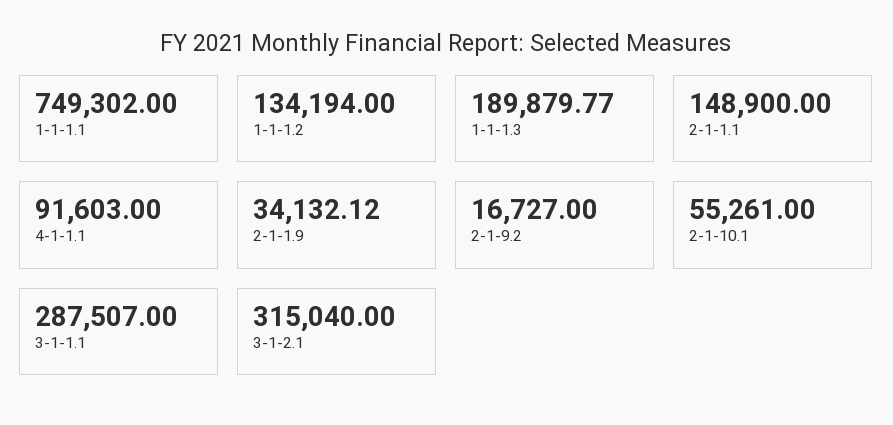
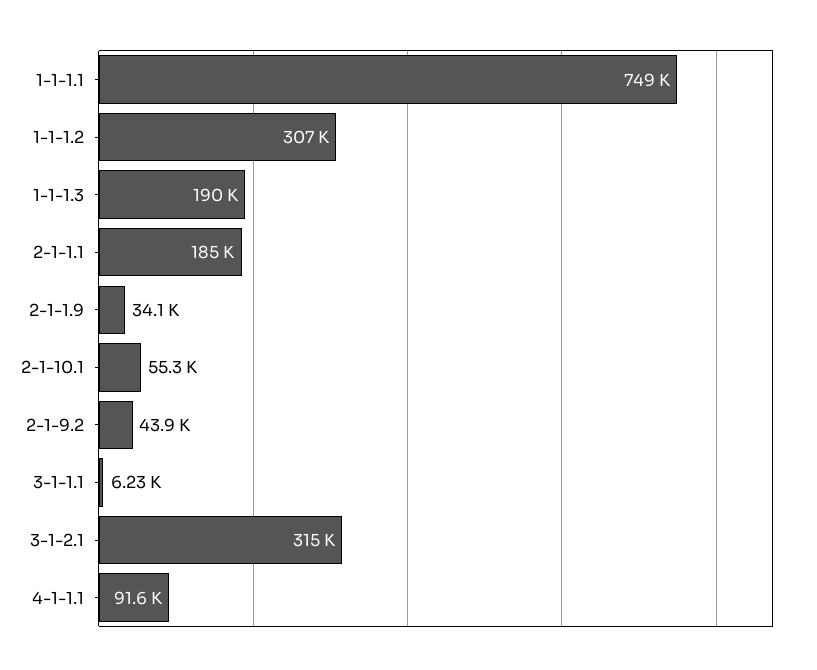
  {
    "1-1-1.1": 749302,
-   "1-1-1.2": 134194,
+   "1-1-1.2": 307000,
    "1-1-1.3": 189879.77,
-   "2-1-1.1": 148900,
+   "2-1-1.1": 185000,
    "4-1-1.1": 91603,
    "2-1-1.9": 34132.12,
-   "2-1-9.2": 16727,
+   "2-1-9.2": 43900,
    "2-1-10.1": 55261,
-   "3-1-1.1": 287507,
+   "3-1-1.1": 6230,
    "3-1-2.1": 315040
  }

